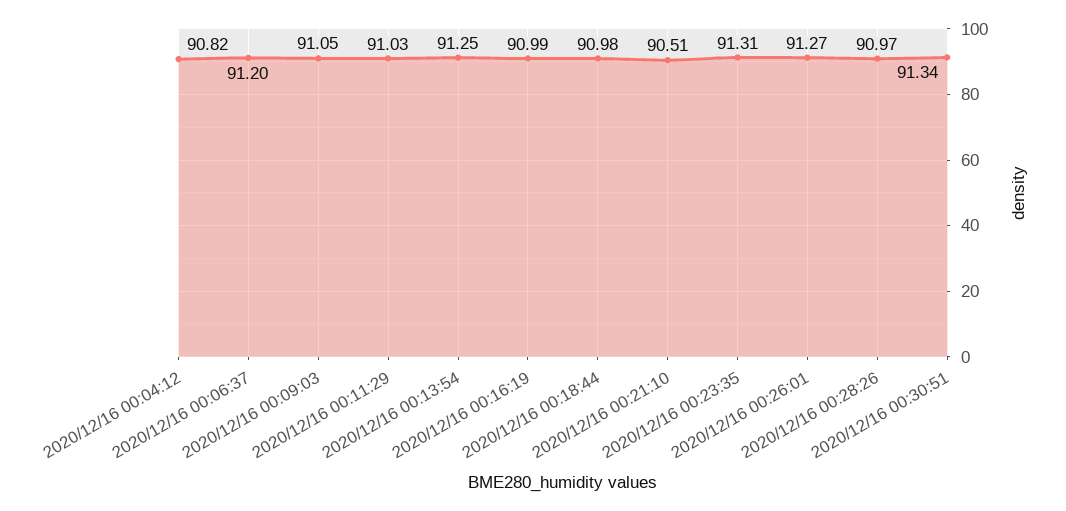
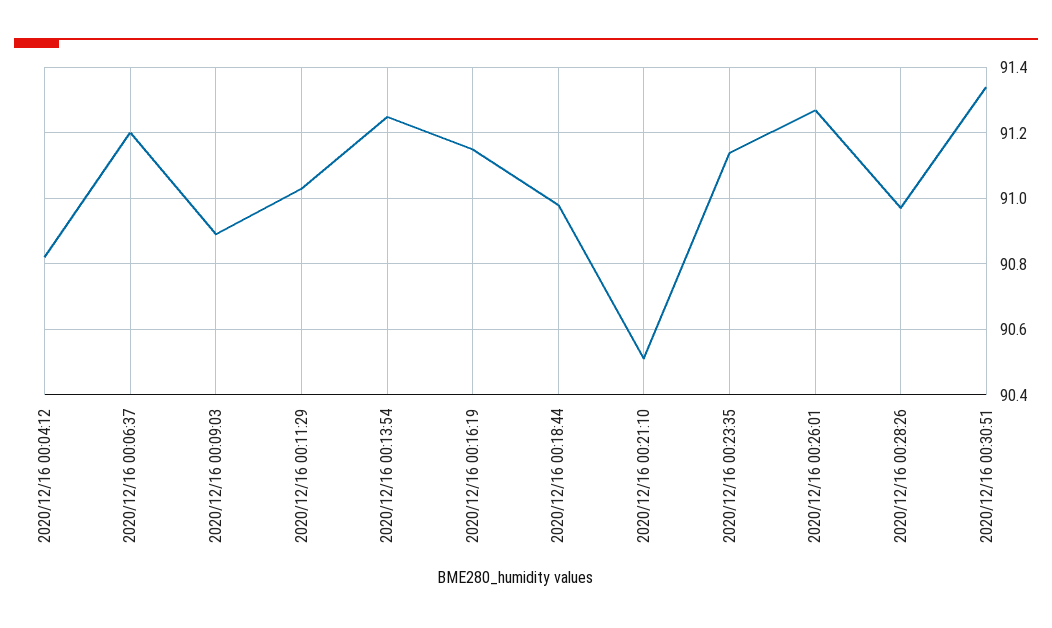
  {
    "2020/12/16 00:04:12": 90.82,
    "2020/12/16 00:06:37": 91.2,
-   "2020/12/16 00:09:03": 91.05,
+   "2020/12/16 00:09:03": 90.9,
    "2020/12/16 00:11:29": 91.03,
    "2020/12/16 00:13:54": 91.25,
-   "2020/12/16 00:16:19": 90.99,
+   "2020/12/16 00:16:19": 91.15,
    "2020/12/16 00:18:44": 90.98,
    "2020/12/16 00:21:10": 90.51,
-   "2020/12/16 00:23:35": 91.31,
+   "2020/12/16 00:23:35": 91.15,
    "2020/12/16 00:26:01": 91.27,
    "2020/12/16 00:28:26": 90.97,
    "2020/12/16 00:30:51": 91.34
  }

